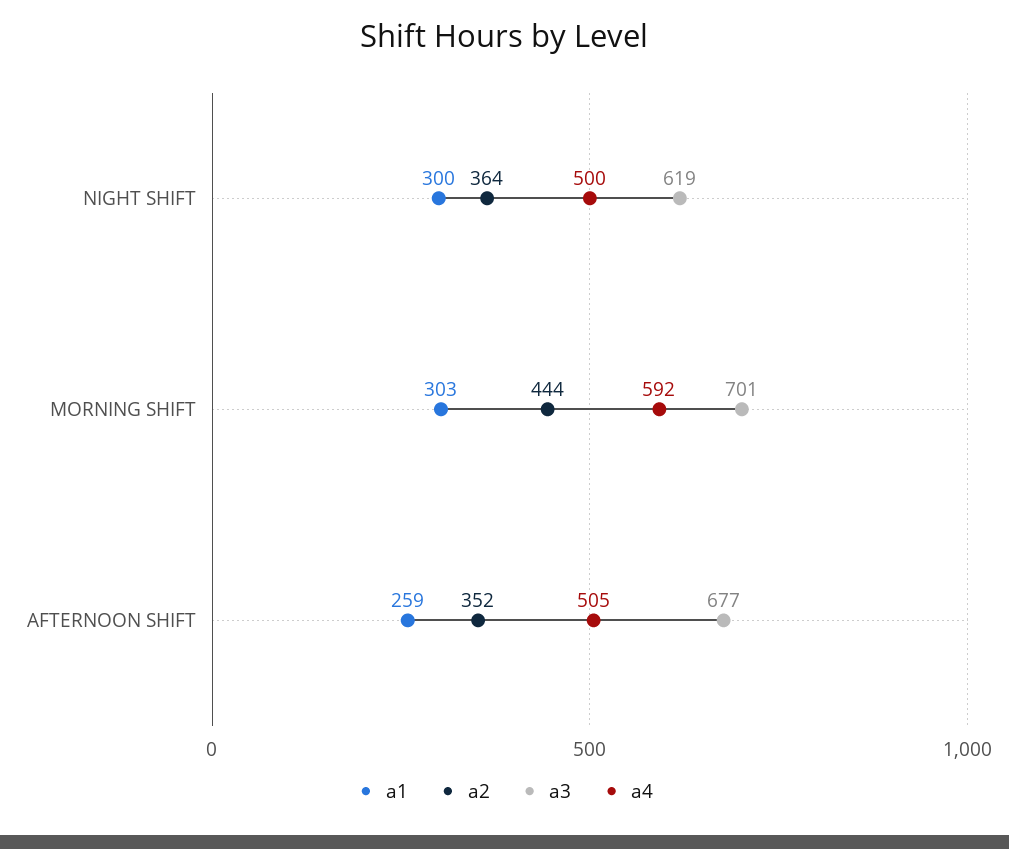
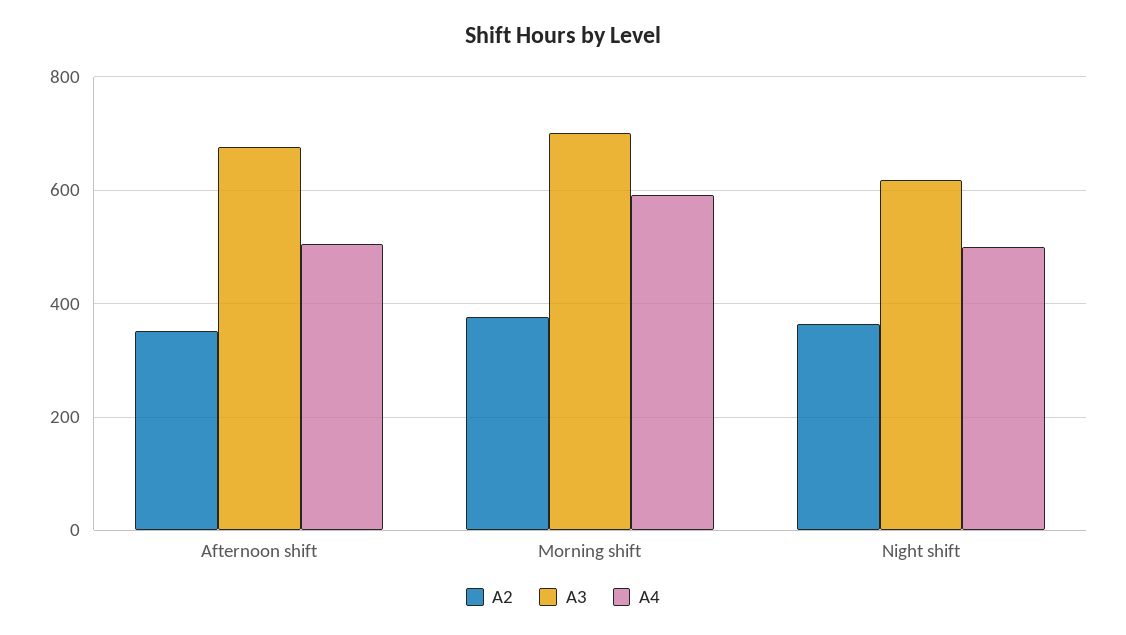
  {
-   "a1": {
-     "NIGHT SHIFT": 300,
-     "MORNING SHIFT": 303,
-     "AFTERNOON SHIFT": 259
-   },
    "a2": {
      "NIGHT SHIFT": 364,
-     "MORNING SHIFT": 444,
+     "MORNING SHIFT": 380,
      "AFTERNOON SHIFT": 352
    },
    "a3": {
      "NIGHT SHIFT": 619,
      "MORNING SHIFT": 701,
      "AFTERNOON SHIFT": 677
    },
    "a4": {
      "NIGHT SHIFT": 500,
      "MORNING SHIFT": 592,
      "AFTERNOON SHIFT": 505
    }
  }

